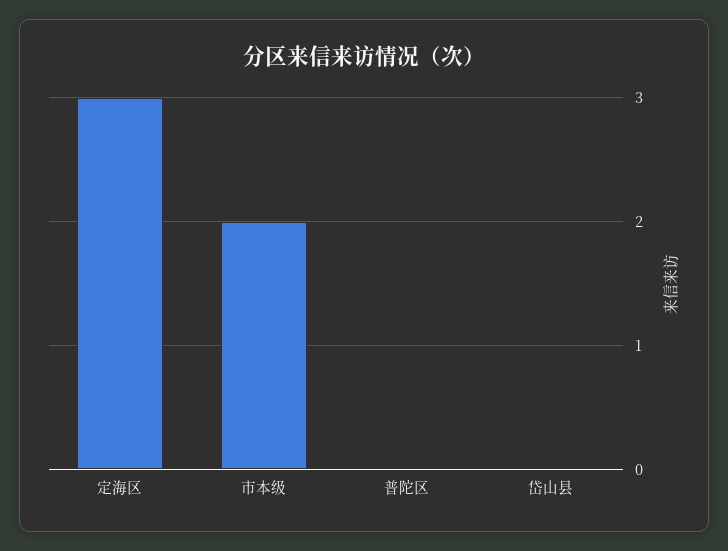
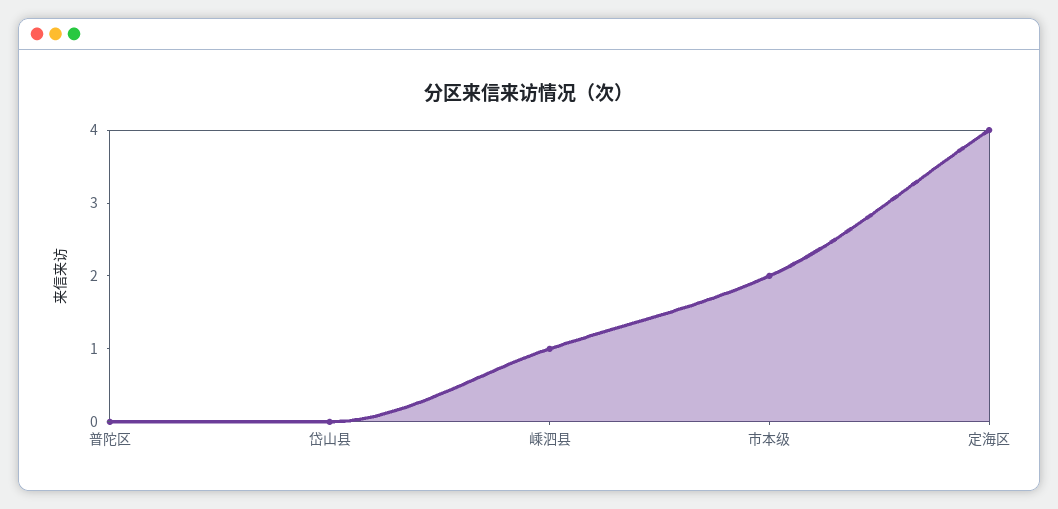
  {
-   "定海区": 3,
+   "定海区": 4,
    "市本级": 2,
    "普陀区": 0,
-   "岱山县": 0
+   "岱山县": 0,
+   "嵊泗县": 1
  }

